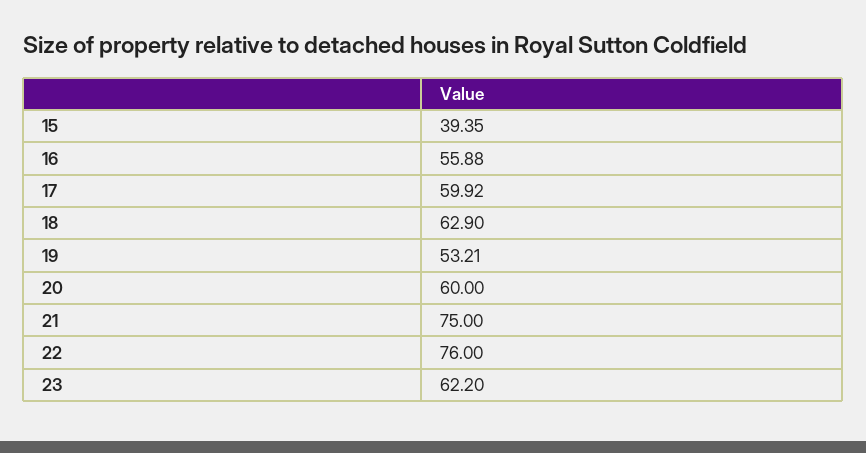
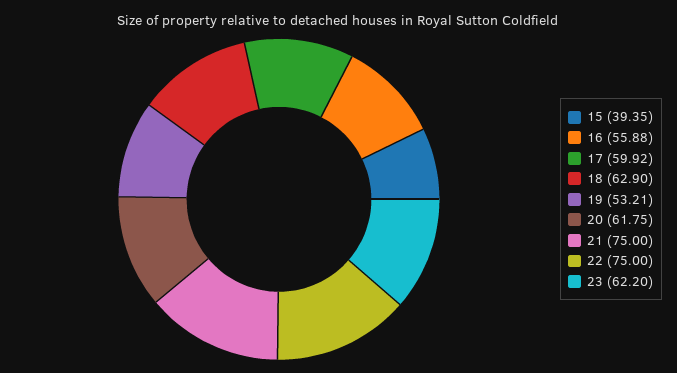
  {
    "15": 39.35,
    "16": 55.88,
    "17": 59.92,
    "18": 62.9,
    "19": 53.21,
-   "20": 60,
+   "20": 61.75,
    "21": 75,
-   "22": 76,
+   "22": 75,
    "23": 62.2
  }

